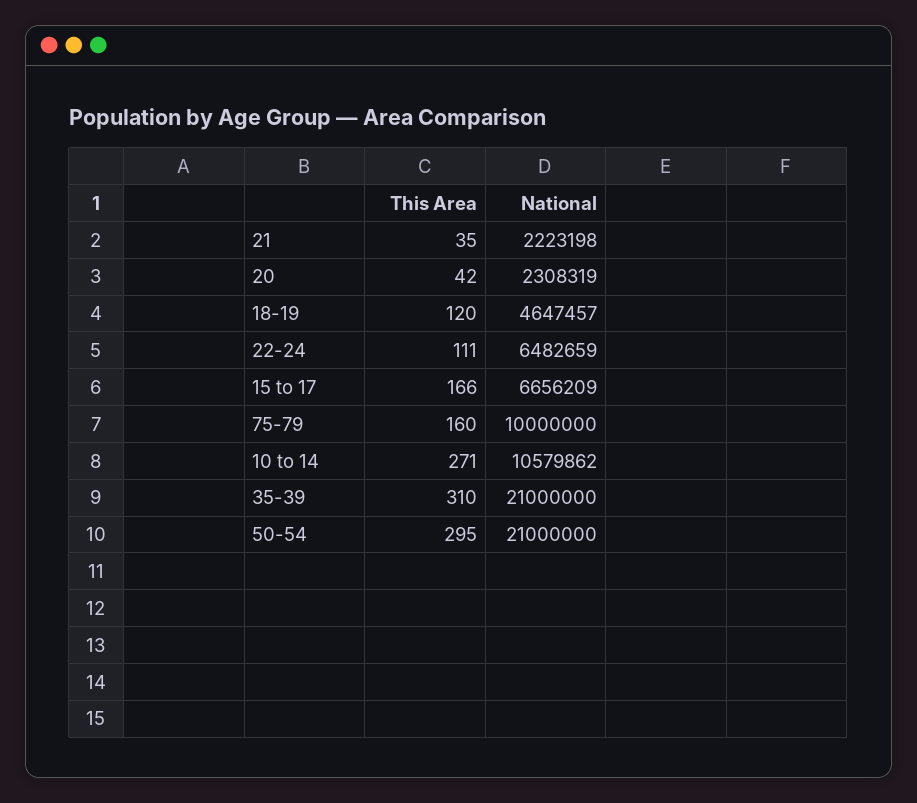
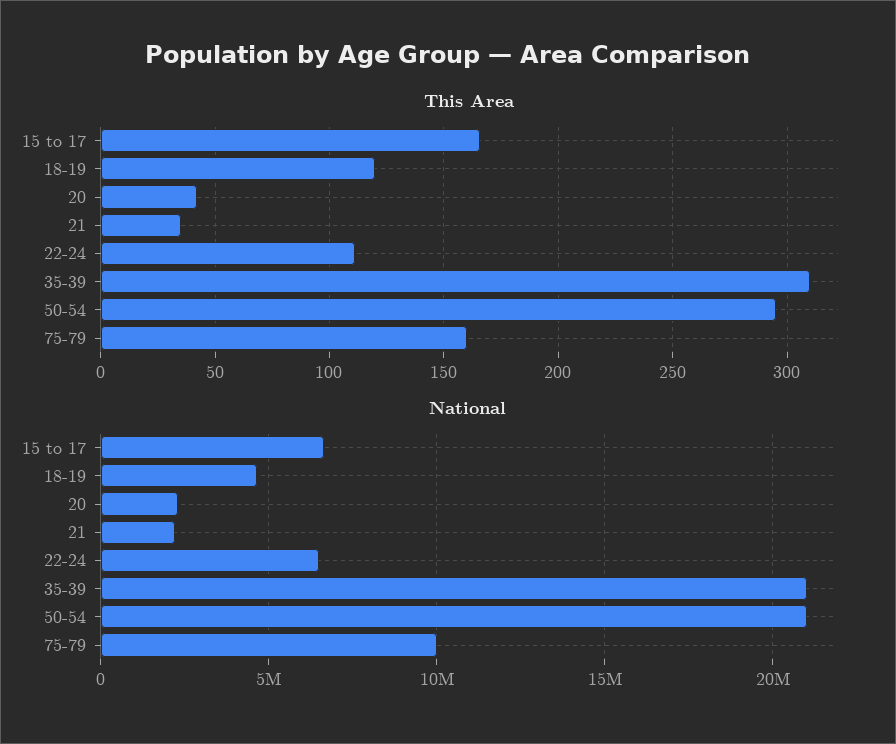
  {
    "This Area": {
      "21": 35,
      "20": 42,
      "18-19": 120,
      "22-24": 111,
      "15 to 17": 166,
      "75-79": 160,
-     "10 to 14": 271,
      "35-39": 310,
      "50-54": 295
    },
    "National": {
      "21": 2223198,
      "20": 2308319,
      "18-19": 4647457,
      "22-24": 6482659,
      "15 to 17": 6656209,
      "75-79": 10000000,
-     "10 to 14": 10579862,
      "35-39": 21000000,
      "50-54": 21000000
    }
  }

